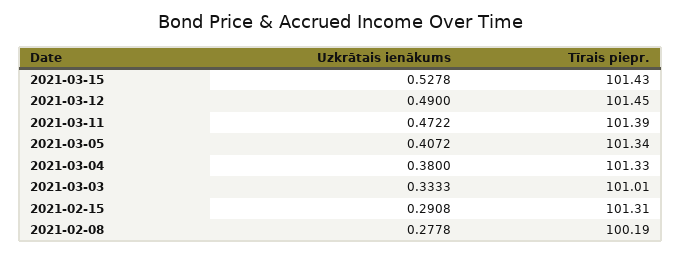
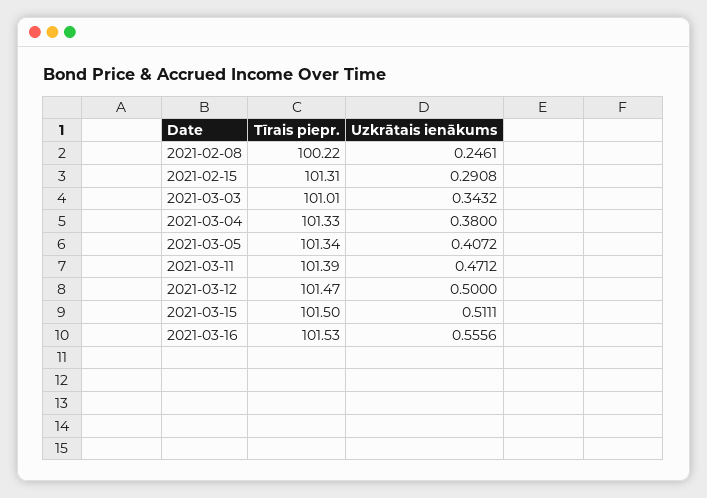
  {
    "Uzkrātais ienākums": {
-     "2021-03-15": 0.5278,
+     "2021-03-15": 0.5111,
-     "2021-03-12": 0.49,
+     "2021-03-12": 0.5,
-     "2021-03-11": 0.4722,
+     "2021-03-11": 0.4712,
      "2021-03-05": 0.4072,
      "2021-03-04": 0.38,
-     "2021-03-03": 0.3333,
+     "2021-03-03": 0.3432,
      "2021-02-15": 0.2908,
-     "2021-02-08": 0.2778
+     "2021-02-08": 0.2461,
+     "2021-03-16": 0.5556
    },
    "Tīrais piepr.": {
-     "2021-03-15": 101.43,
+     "2021-03-15": 101.5,
-     "2021-03-12": 101.45,
+     "2021-03-12": 101.47,
      "2021-03-11": 101.39,
      "2021-03-05": 101.34,
      "2021-03-04": 101.33,
      "2021-03-03": 101.01,
      "2021-02-15": 101.31,
-     "2021-02-08": 100.19
+     "2021-02-08": 100.22,
+     "2021-03-16": 101.53
    }
  }

